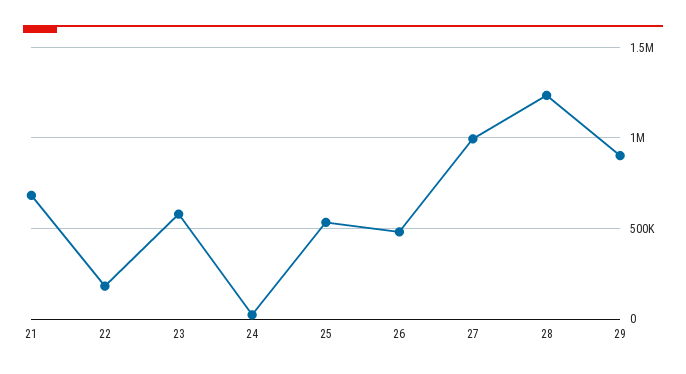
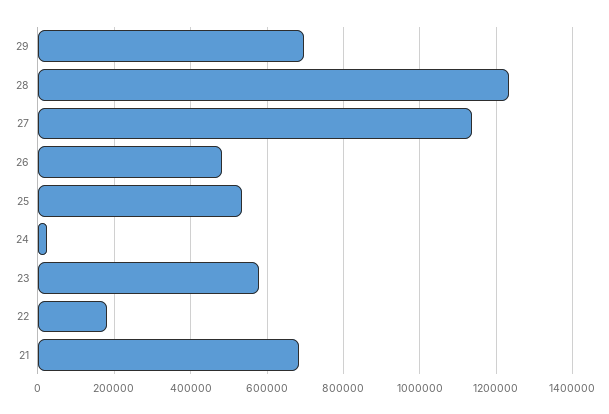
  {
    "21": 680000,
    "22": 180000,
    "23": 580000,
    "24": 20000,
    "25": 540000,
    "26": 480000,
-   "27": 1000000,
+   "27": 1140000,
    "28": 1240000,
-   "29": 900000
+   "29": 700000
  }

